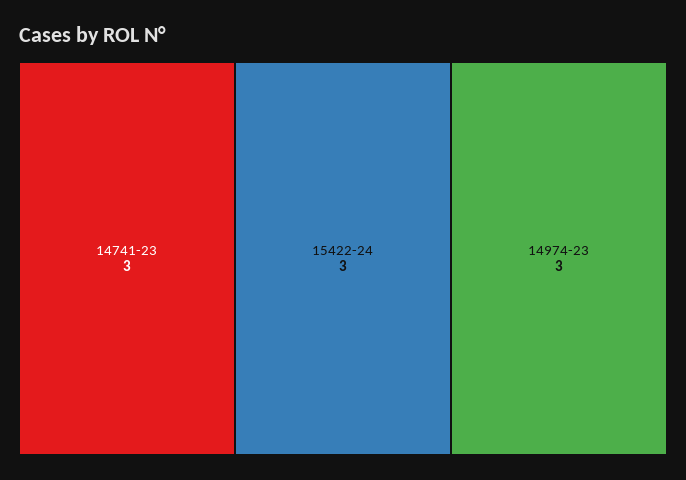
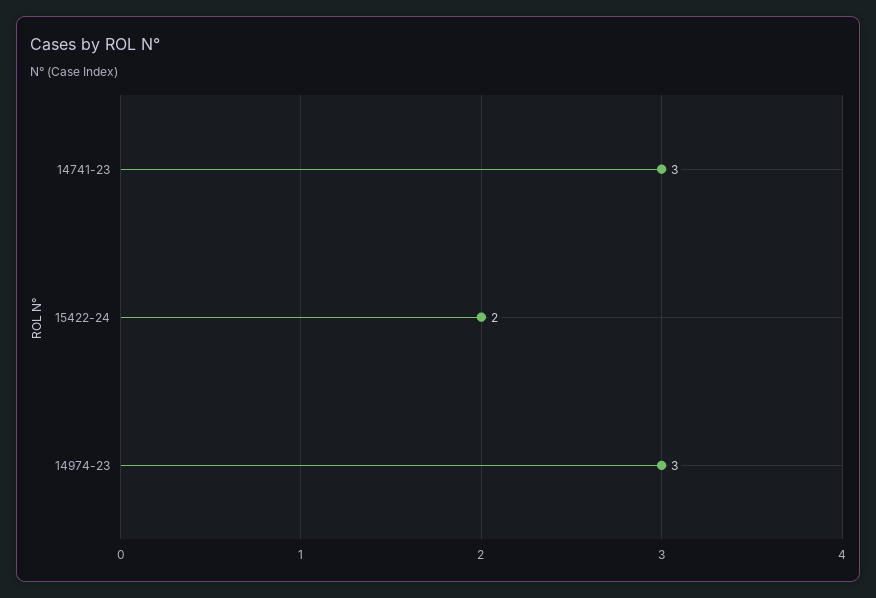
  {
    "14741-23": 3,
-   "15422-24": 3,
+   "15422-24": 2,
    "14974-23": 3
  }

